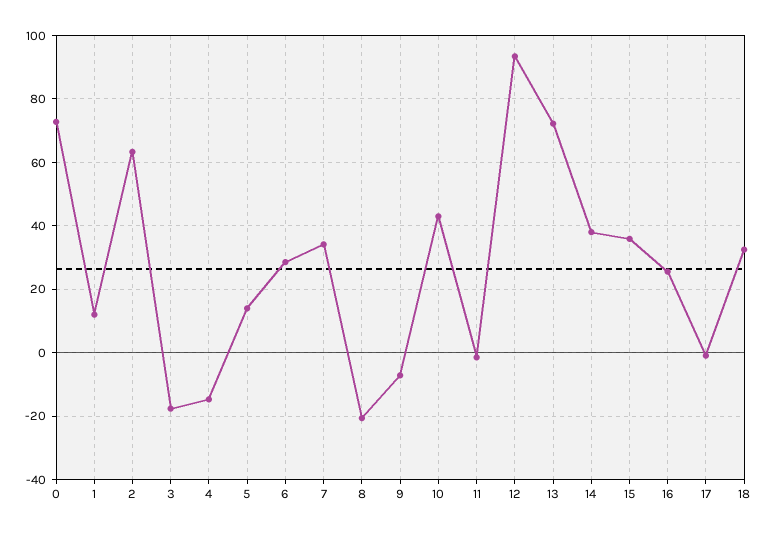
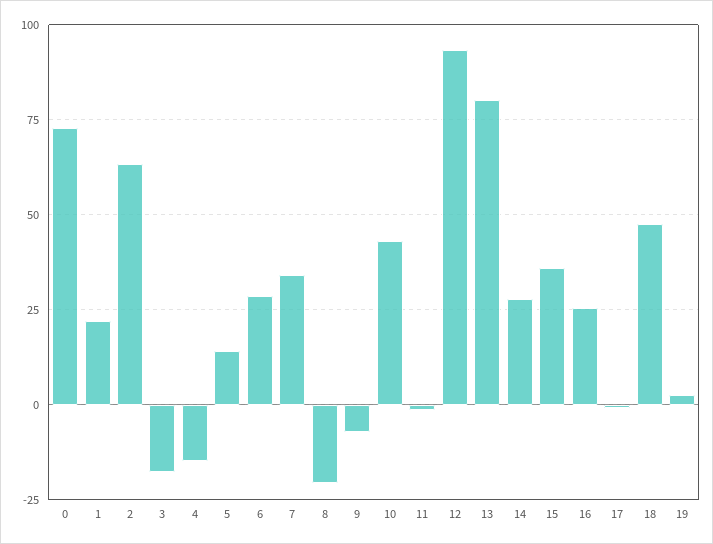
  {
    "0": 72,
-   "1": 12,
+   "1": 22.5,
    "2": 64,
    "3": -18,
    "4": -14,
    "5": 14,
    "6": 28,
    "7": 34,
    "8": -20,
    "9": -8,
    "10": 42,
    "11": -2,
    "12": 94,
-   "13": 72,
+   "13": 80,
-   "14": 38,
+   "14": 27.5,
    "15": 36,
    "16": 26,
    "17": 0,
-   "18": 32
+   "18": 47.5,
+   "19": 2.5
  }

